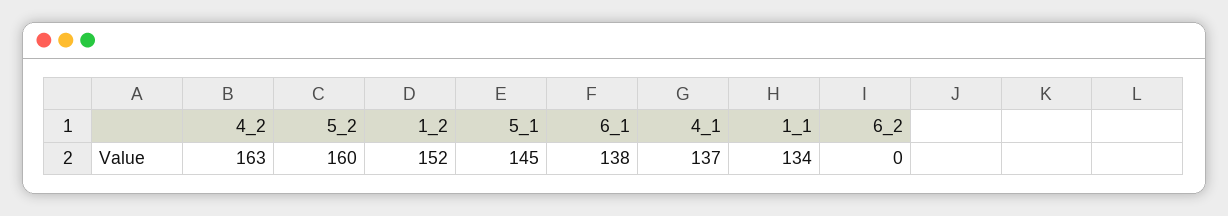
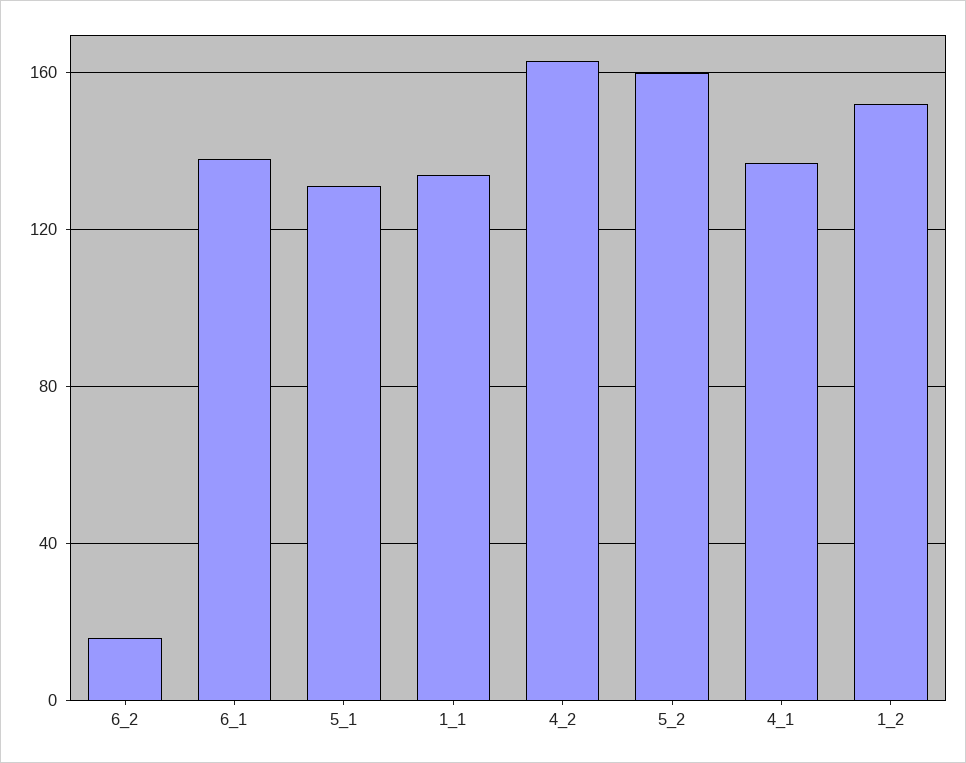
  {
    "4_2": 163,
    "5_2": 160,
    "1_2": 152,
-   "5_1": 145,
+   "5_1": 130,
    "6_1": 138,
    "4_1": 137,
    "1_1": 134,
-   "6_2": 0
+   "6_2": 15
  }

